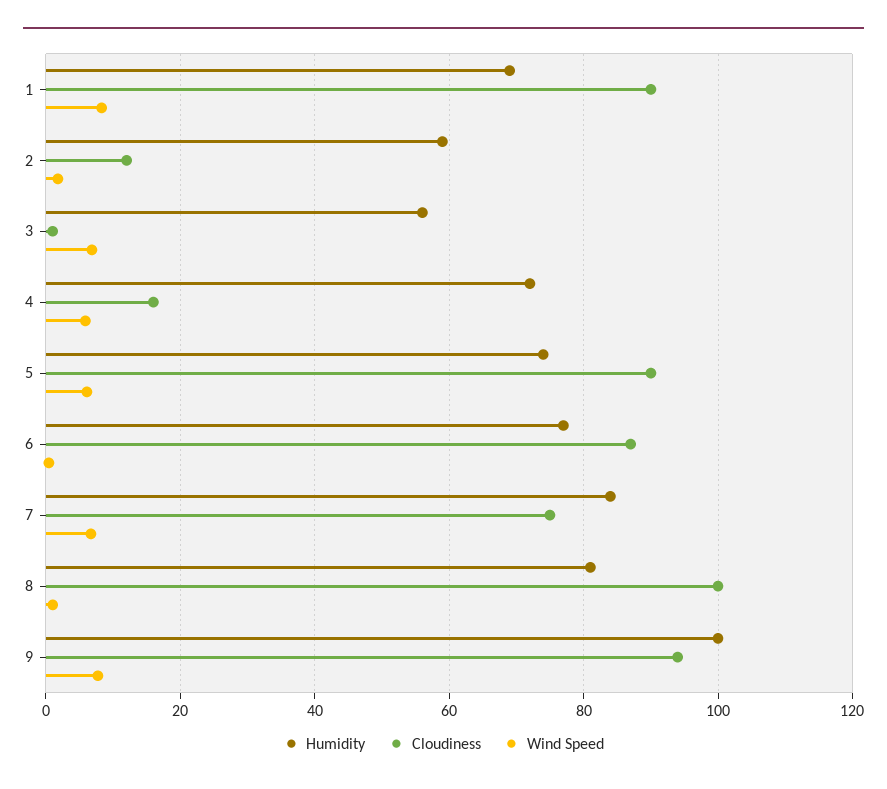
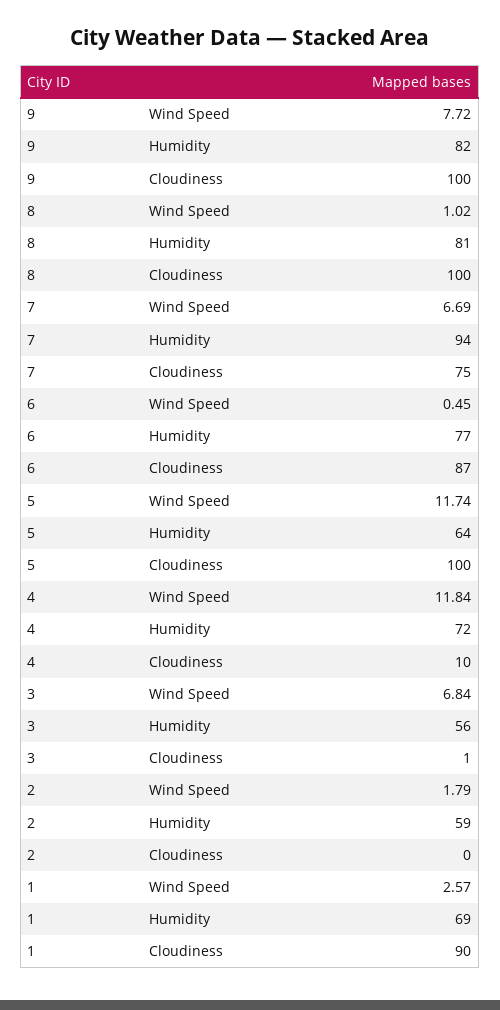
  {
    "Humidity": {
      "1": 69,
      "2": 59,
      "3": 56,
      "4": 72,
-     "5": 74,
+     "5": 64,
      "6": 77,
-     "7": 84,
+     "7": 94,
      "8": 81,
-     "9": 100
+     "9": 82
    },
    "Cloudiness": {
      "1": 90,
-     "2": 12,
+     "2": 0,
      "3": 1,
-     "4": 16,
+     "4": 10,
-     "5": 90,
+     "5": 100,
      "6": 87,
      "7": 75,
      "8": 100,
-     "9": 94
+     "9": 100
    },
    "Wind Speed": {
-     "1": 8,
+     "1": 2.57,
      "2": 1.79,
      "3": 6.84,
-     "4": 6,
+     "4": 11.84,
-     "5": 6,
+     "5": 11.74,
      "6": 0.45,
      "7": 6.69,
      "8": 1.02,
      "9": 7.72
    }
  }

